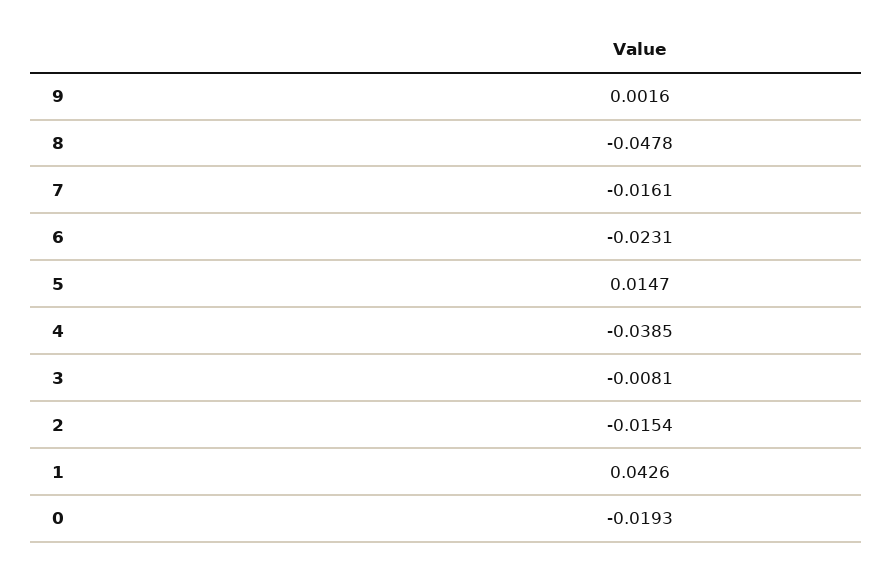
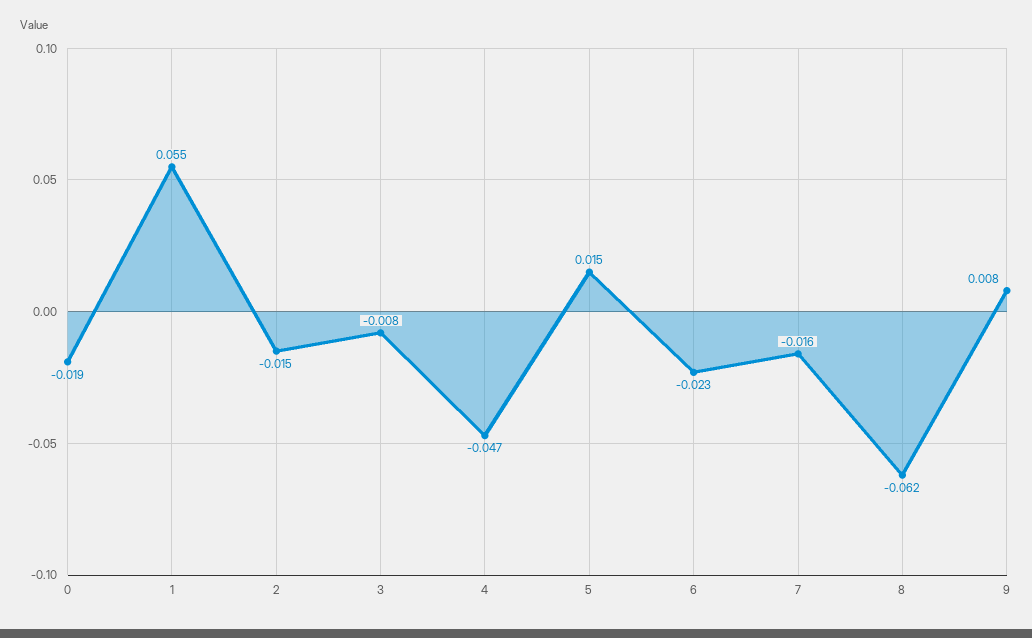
  {
-   "9": 0.0016,
+   "9": 0.008,
-   "8": -0.0478,
+   "8": -0.062,
    "7": -0.0161,
    "6": -0.0231,
    "5": 0.0147,
-   "4": -0.0385,
+   "4": -0.047,
    "3": -0.0081,
    "2": -0.0154,
-   "1": 0.0426,
+   "1": 0.055,
    "0": -0.0193
  }

